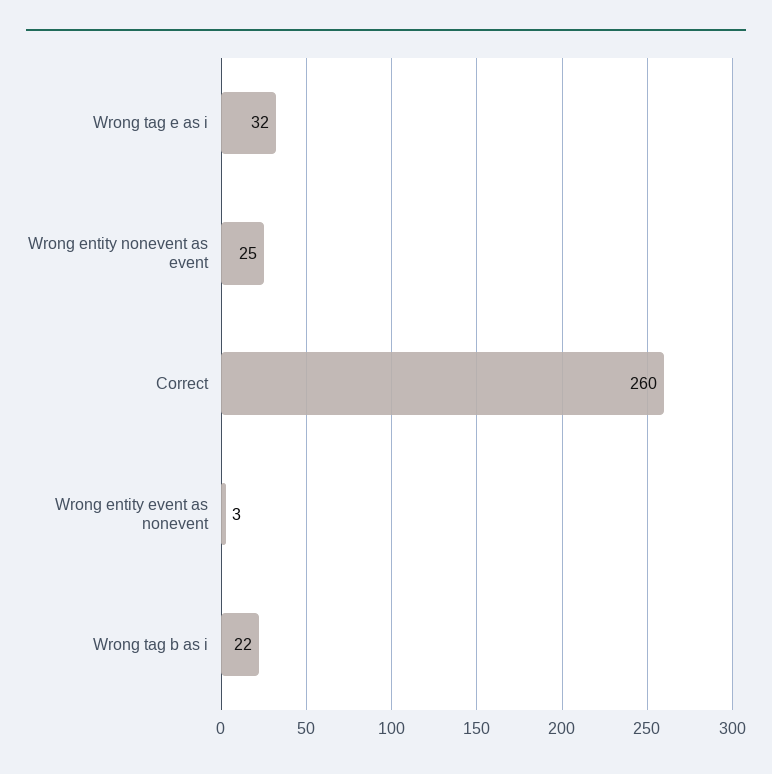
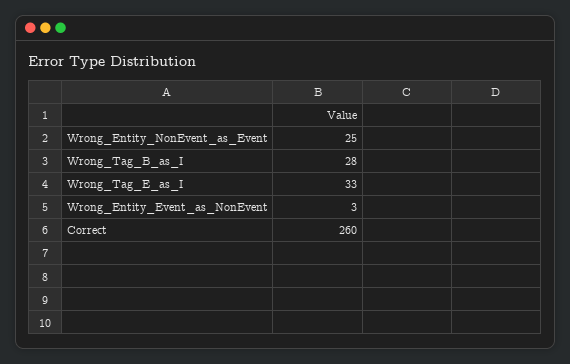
  {
-   "Wrong tag e as i": 32,
+   "Wrong tag e as i": 33,
    "Wrong entity nonevent as event": 25,
    "Correct": 260,
    "Wrong entity event as nonevent": 3,
-   "Wrong tag b as i": 22
+   "Wrong tag b as i": 28
  }

